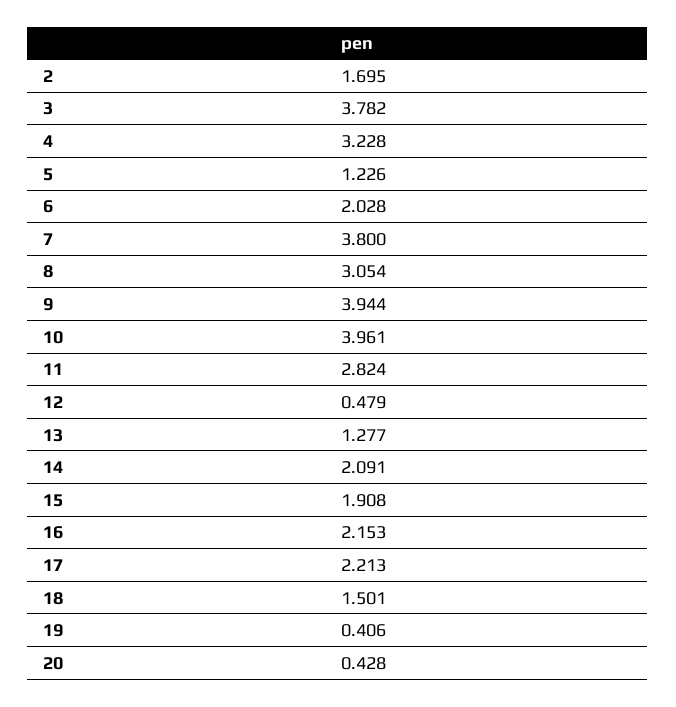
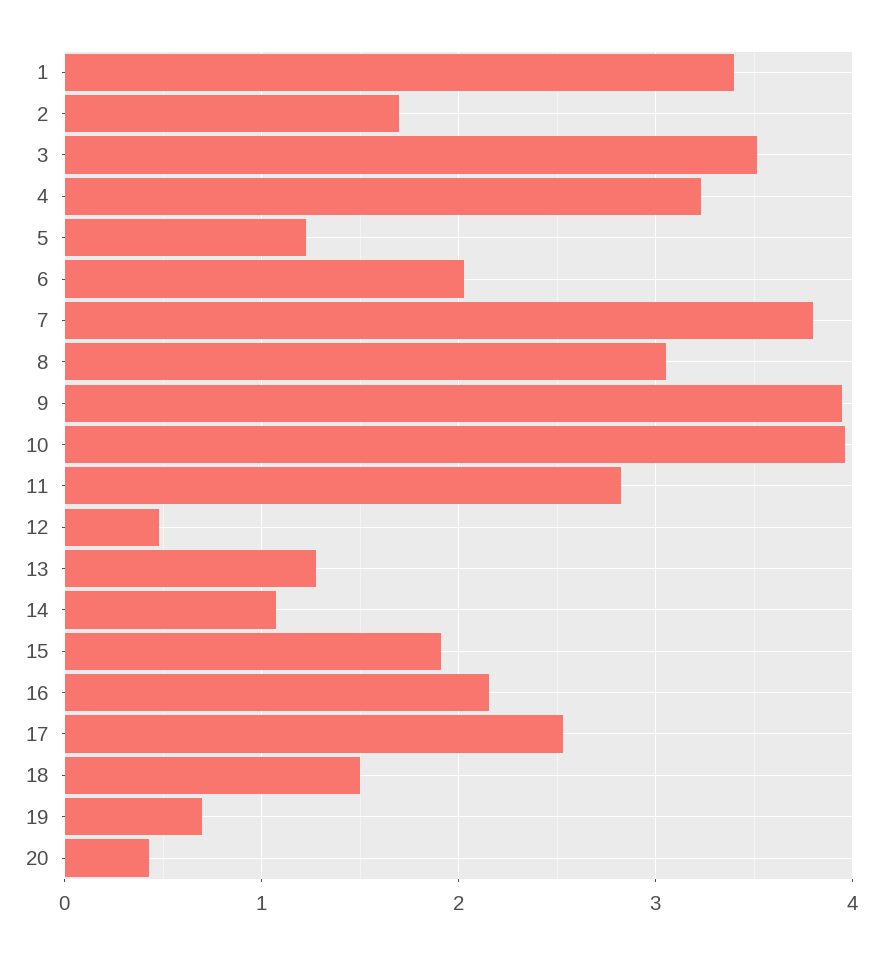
  {
    "2": 1.695,
-   "3": 3.782,
+   "3": 3.5,
    "4": 3.228,
    "5": 1.226,
    "6": 2.028,
    "7": 3.8,
    "8": 3.054,
    "9": 3.944,
    "10": 3.961,
    "11": 2.824,
    "12": 0.479,
    "13": 1.277,
-   "14": 2.091,
+   "14": 1.1,
    "15": 1.908,
    "16": 2.153,
-   "17": 2.213,
+   "17": 2.5,
    "18": 1.501,
-   "19": 0.406,
+   "19": 0.7,
-   "20": 0.428
+   "20": 0.428,
+   "1": 3.4
  }

